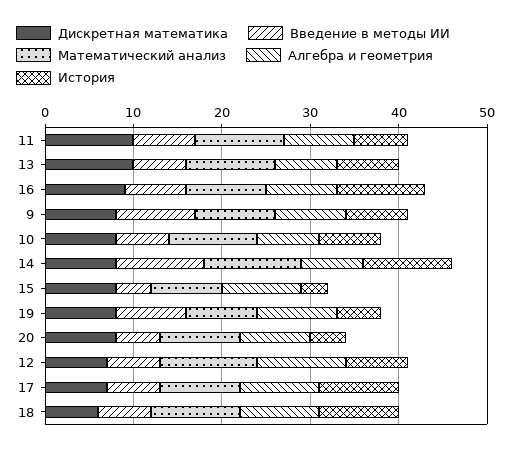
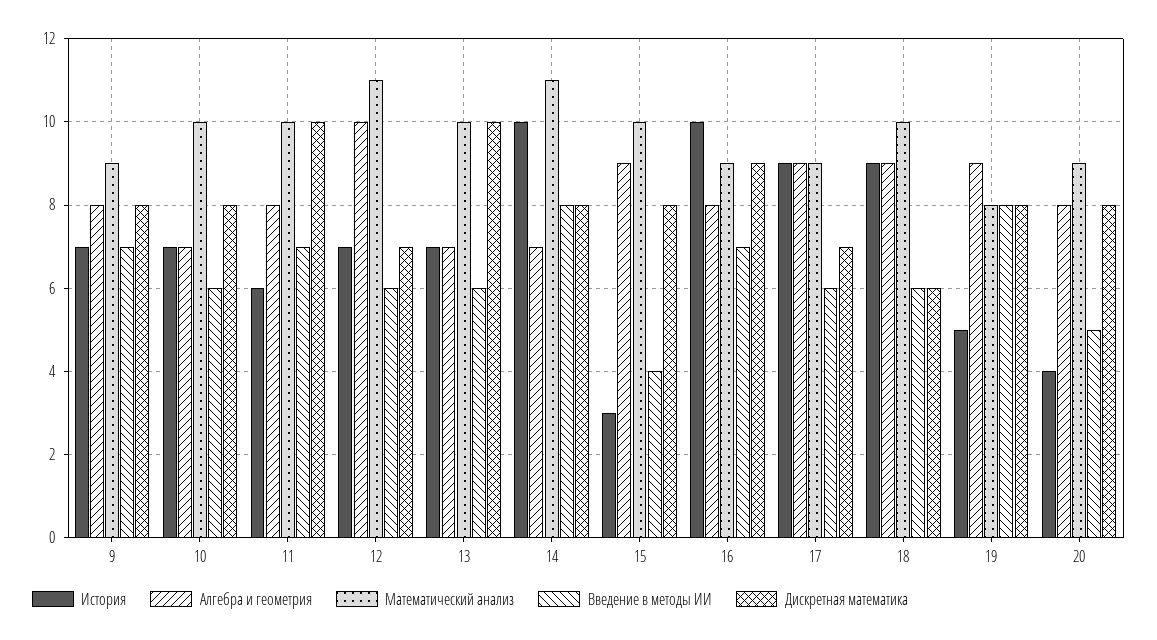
  {
    "Дискретная математика": {
      "11": 10,
      "13": 10,
      "16": 9,
      "9": 8,
      "10": 8,
      "14": 8,
      "15": 8,
      "19": 8,
      "20": 8,
      "12": 7,
      "17": 7,
      "18": 6
    },
    "Введение в методы ИИ": {
      "11": 7,
      "13": 6,
      "16": 7,
-     "9": 9,
+     "9": 7,
      "10": 6,
-     "14": 10,
+     "14": 8,
      "15": 4,
      "19": 8,
      "20": 5,
      "12": 6,
      "17": 6,
      "18": 6
    },
    "Математический анализ": {
      "11": 10,
      "13": 10,
      "16": 9,
      "9": 9,
      "10": 10,
      "14": 11,
-     "15": 8,
+     "15": 10,
      "19": 8,
      "20": 9,
      "12": 11,
      "17": 9,
      "18": 10
    },
    "Алгебра и геометрия": {
      "11": 8,
      "13": 7,
      "16": 8,
      "9": 8,
      "10": 7,
      "14": 7,
      "15": 9,
      "19": 9,
      "20": 8,
      "12": 10,
      "17": 9,
      "18": 9
    },
    "История": {
      "11": 6,
      "13": 7,
      "16": 10,
      "9": 7,
      "10": 7,
      "14": 10,
      "15": 3,
      "19": 5,
      "20": 4,
      "12": 7,
      "17": 9,
      "18": 9
    }
  }

